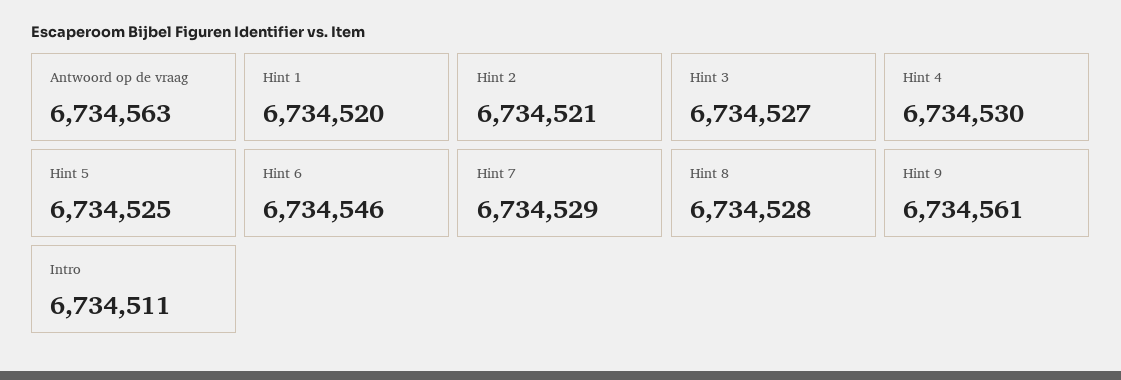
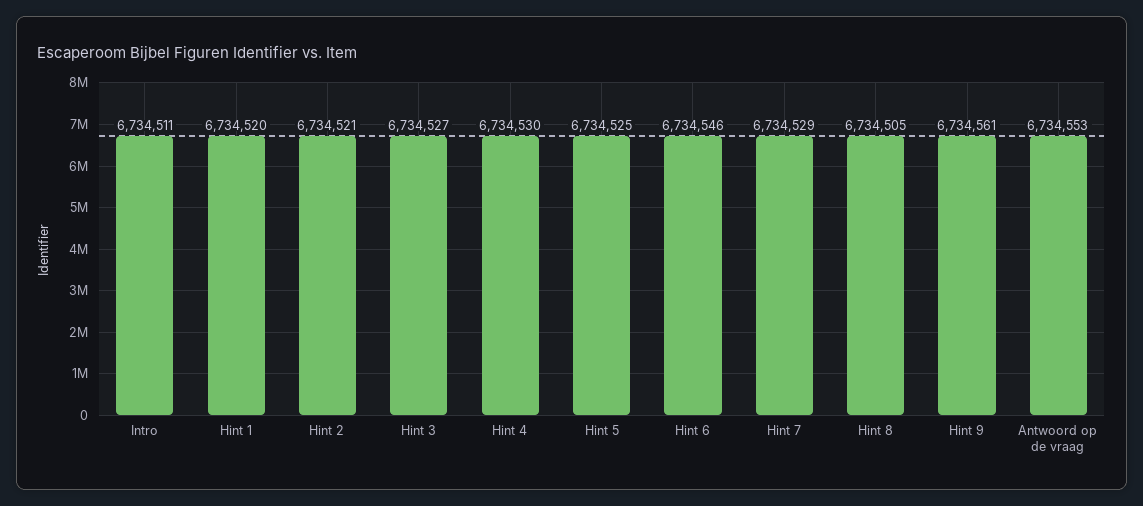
  {
-   "Antwoord op de vraag": 6734563,
+   "Antwoord op de vraag": 6734553,
    "Hint 1": 6734520,
    "Hint 2": 6734521,
    "Hint 3": 6734527,
    "Hint 4": 6734530,
    "Hint 5": 6734525,
    "Hint 6": 6734546,
    "Hint 7": 6734529,
-   "Hint 8": 6734528,
+   "Hint 8": 6734505,
    "Hint 9": 6734561,
    "Intro": 6734511
  }

